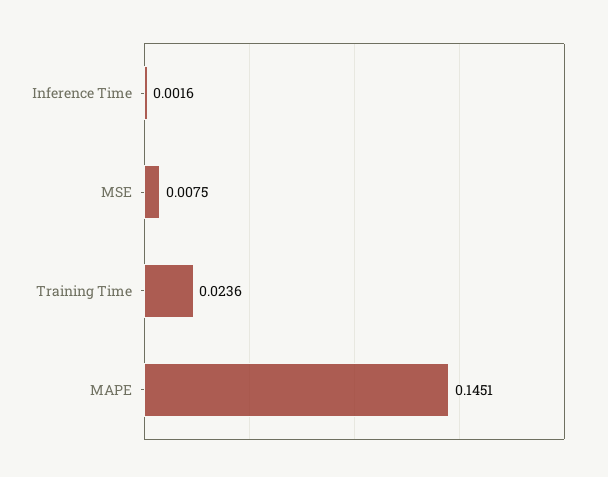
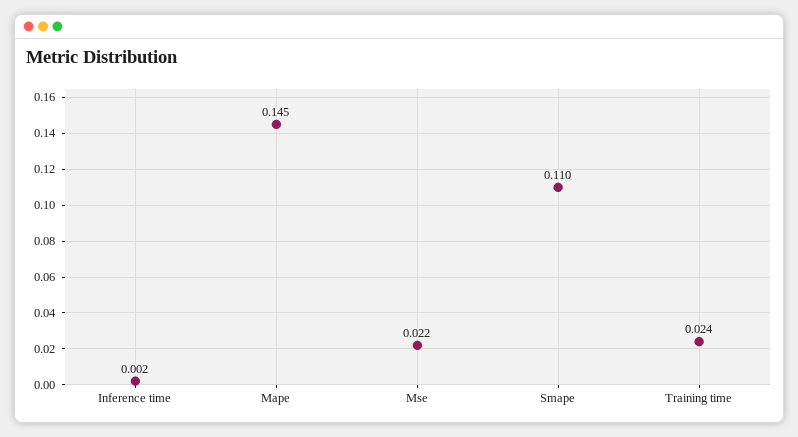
  {
    "Inference Time": 0.0016,
-   "MSE": 0.0075,
+   "MSE": 0.022,
    "Training Time": 0.0236,
-   "MAPE": 0.1451
+   "MAPE": 0.1451,
+   "Smape": 0.11
  }

